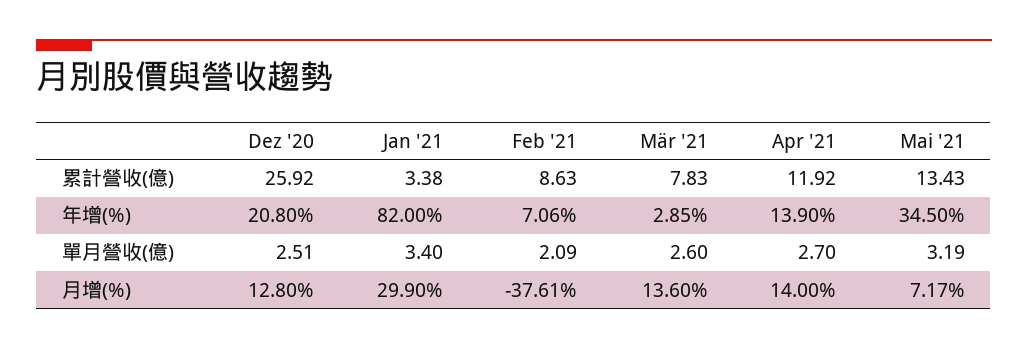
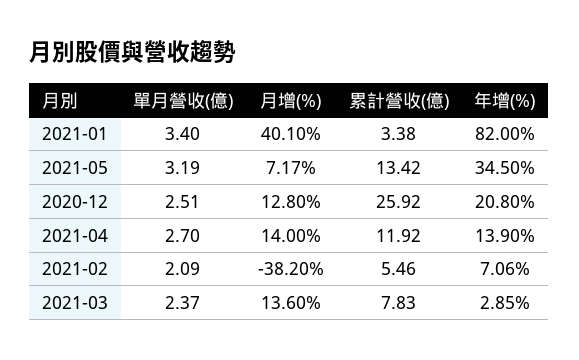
  {
    "Dez '20": {
      "累計營收(億)": 25.92,
      "年增(%)": 20.8,
      "單月營收(億)": 2.51,
      "月增(%)": 12.8
    },
    "Jan '21": {
      "累計營收(億)": 3.38,
      "年增(%)": 82,
      "單月營收(億)": 3.4,
-     "月增(%)": 29.9
+     "月增(%)": 40.1
    },
    "Feb '21": {
-     "累計營收(億)": 8.63,
+     "累計營收(億)": 5.46,
      "年增(%)": 7.06,
      "單月營收(億)": 2.09,
-     "月增(%)": -37.61
+     "月增(%)": -38.2
    },
    "Mär '21": {
      "累計營收(億)": 7.83,
      "年增(%)": 2.85,
-     "單月營收(億)": 2.6,
+     "單月營收(億)": 2.37,
      "月增(%)": 13.6
    },
    "Apr '21": {
      "累計營收(億)": 11.92,
      "年增(%)": 13.9,
      "單月營收(億)": 2.7,
      "月增(%)": 14
    },
    "Mai '21": {
-     "累計營收(億)": 13.43,
+     "累計營收(億)": 13.42,
      "年增(%)": 34.5,
      "單月營收(億)": 3.19,
      "月增(%)": 7.17
    }
  }

